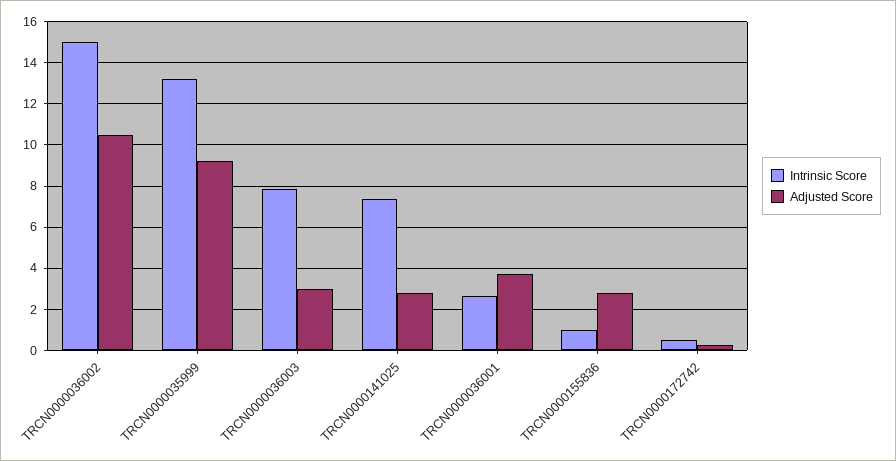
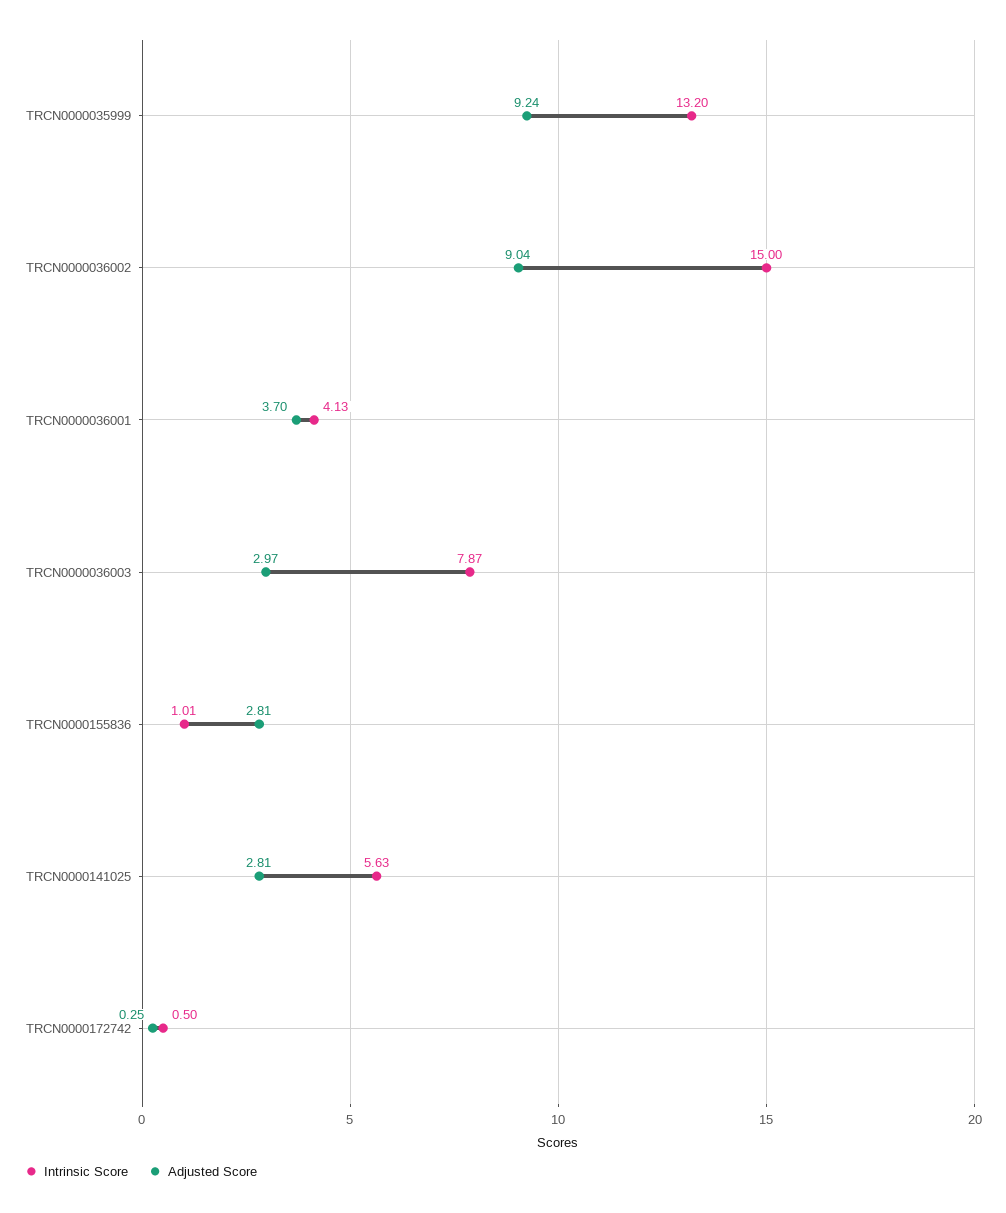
  {
    "Intrinsic Score": {
      "TRCN0000036002": 15,
      "TRCN0000035999": 13.2,
      "TRCN0000036003": 7.87,
-     "TRCN0000141025": 7.5,
+     "TRCN0000141025": 5.63,
-     "TRCN0000036001": 2.5,
+     "TRCN0000036001": 4.13,
      "TRCN0000155836": 1.01,
      "TRCN0000172742": 0.5
    },
    "Adjusted Score": {
-     "TRCN0000036002": 10.5,
+     "TRCN0000036002": 9.04,
      "TRCN0000035999": 9.24,
      "TRCN0000036003": 2.97,
      "TRCN0000141025": 2.81,
      "TRCN0000036001": 3.7,
      "TRCN0000155836": 2.81,
      "TRCN0000172742": 0.25
    }
  }

